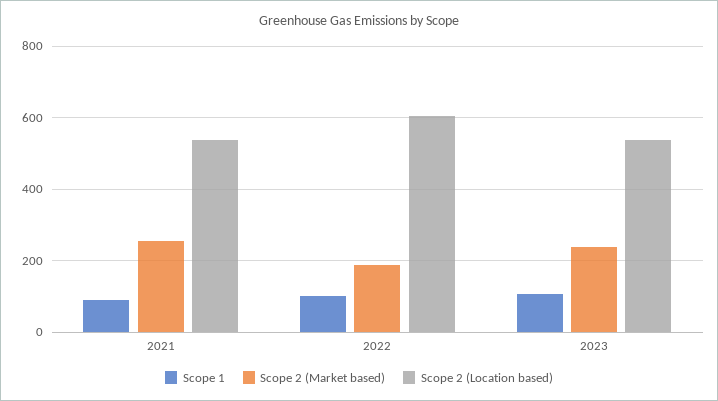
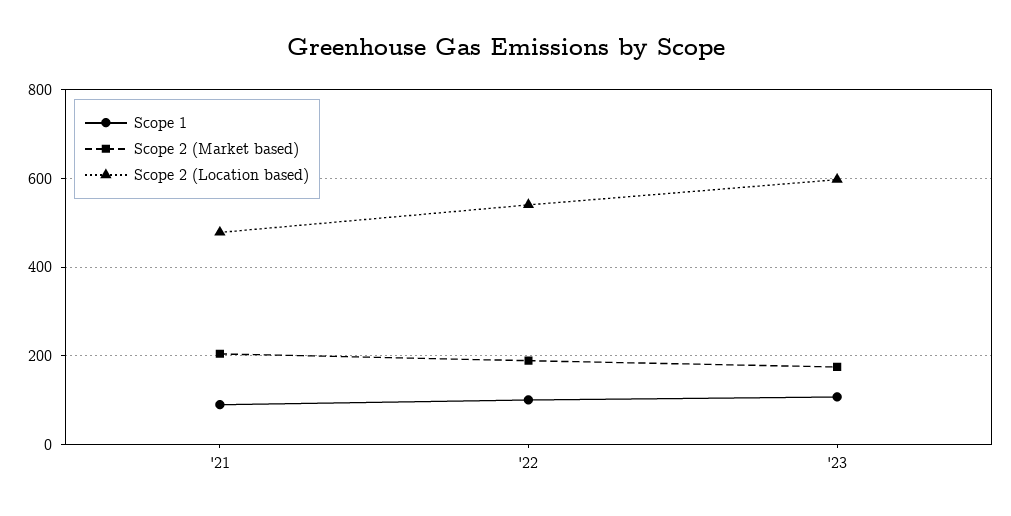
  {
    "Scope 1": {
      "2021": 80,
      "2022": 100,
      "2023": 100
    },
    "Scope 2 (Market based)": {
-     "2021": 260,
+     "2021": 200,
      "2022": 180,
-     "2023": 240
+     "2023": 180
    },
    "Scope 2 (Location based)": {
-     "2021": 540,
+     "2021": 480,
-     "2022": 600,
+     "2022": 540,
-     "2023": 540
+     "2023": 600
    }
  }

